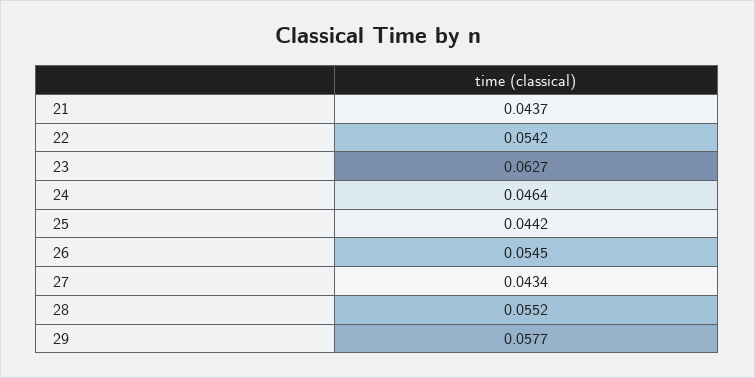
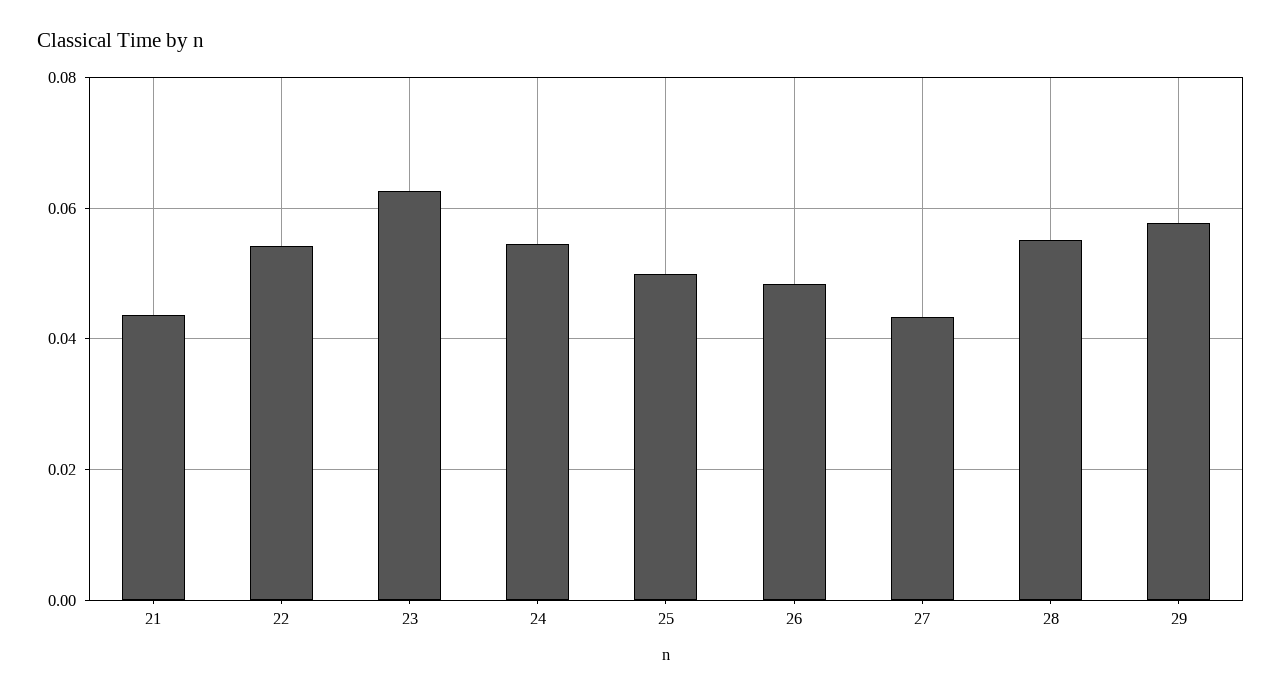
  {
    "21": 0.0437,
    "22": 0.0542,
    "23": 0.0627,
-   "24": 0.0464,
+   "24": 0.054,
-   "25": 0.0442,
+   "25": 0.05,
-   "26": 0.0545,
+   "26": 0.048,
    "27": 0.0434,
    "28": 0.0552,
    "29": 0.0577
  }

